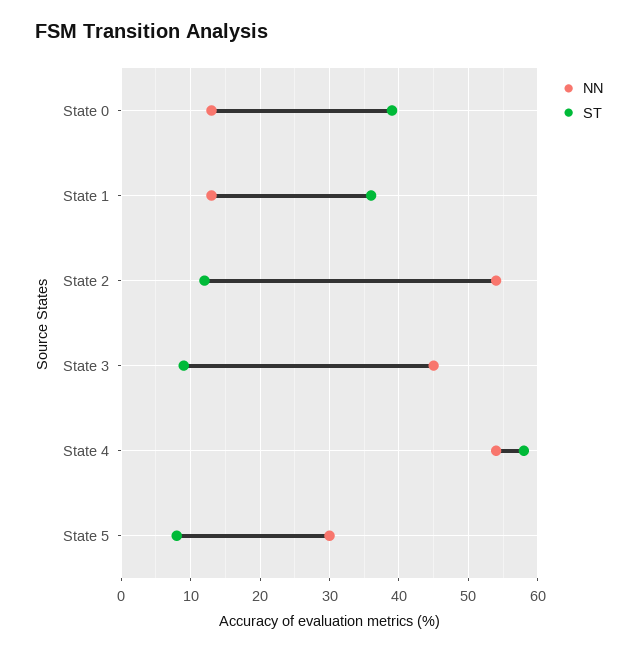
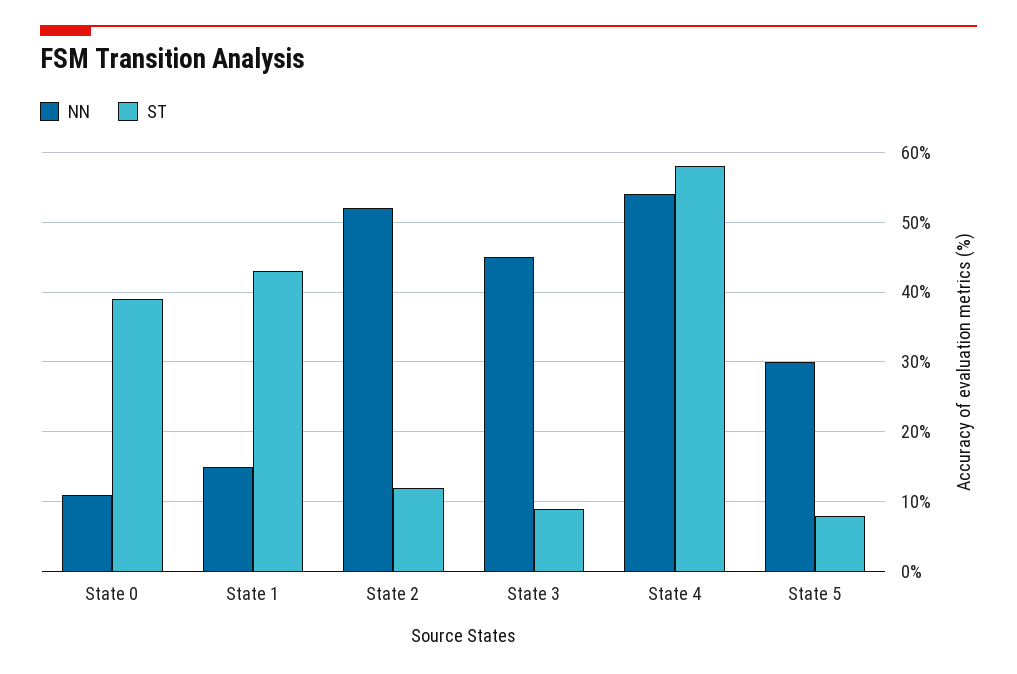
  {
    "NN": {
-     "State 0": 13,
+     "State 0": 11,
-     "State 1": 13,
+     "State 1": 15,
-     "State 2": 54,
+     "State 2": 52,
      "State 3": 45,
      "State 4": 54,
      "State 5": 30
    },
    "ST": {
      "State 0": 39,
-     "State 1": 36,
+     "State 1": 43,
      "State 2": 12,
      "State 3": 9,
      "State 4": 58,
      "State 5": 8
    }
  }

